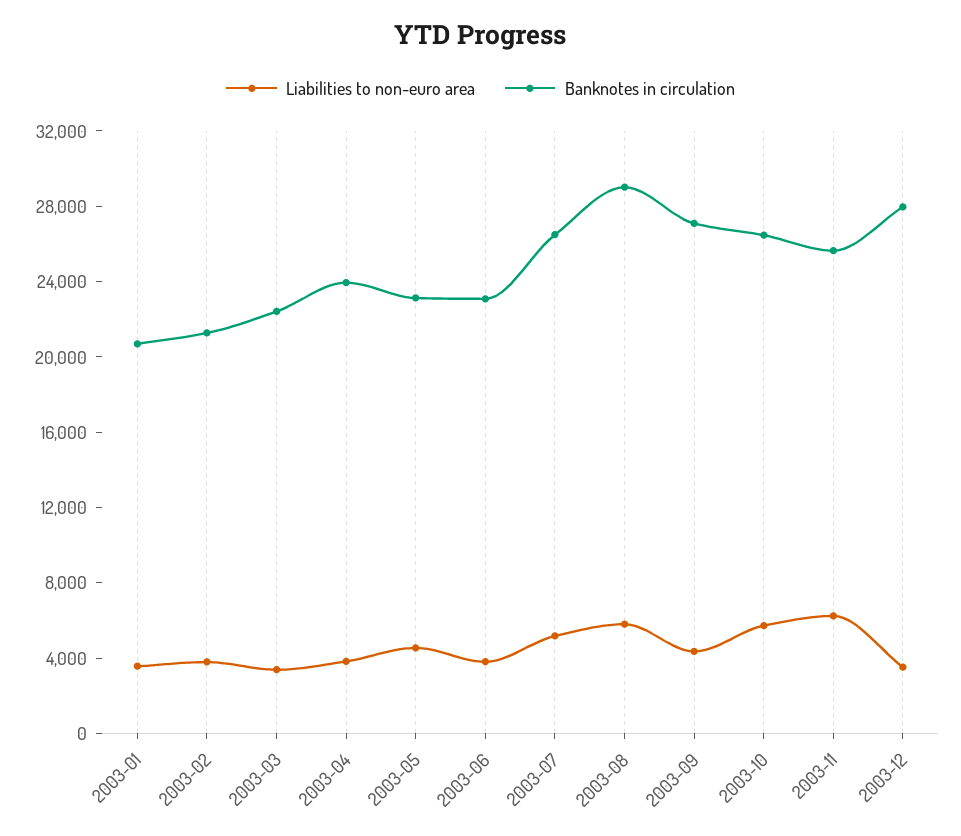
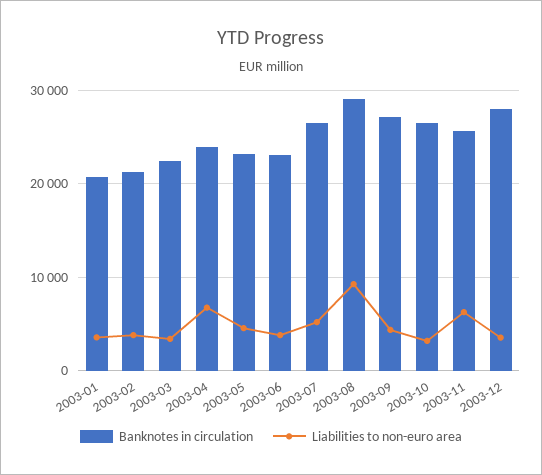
  {
    "Liabilities to non-euro area": {
      "2003-01": 4000,
      "2003-02": 4000,
      "2003-03": 3000,
-     "2003-04": 4000,
+     "2003-04": 7000,
      "2003-05": 5000,
      "2003-06": 4000,
      "2003-07": 5000,
-     "2003-08": 6000,
+     "2003-08": 9000,
      "2003-09": 4000,
-     "2003-10": 6000,
+     "2003-10": 3000,
      "2003-11": 6000,
      "2003-12": 4000
    },
    "Banknotes in circulation": {
      "2003-01": 21000,
      "2003-02": 21000,
      "2003-03": 22000,
      "2003-04": 24000,
      "2003-05": 23000,
      "2003-06": 23000,
      "2003-07": 26000,
      "2003-08": 29000,
      "2003-09": 27000,
      "2003-10": 26000,
      "2003-11": 26000,
      "2003-12": 28000
    }
  }

